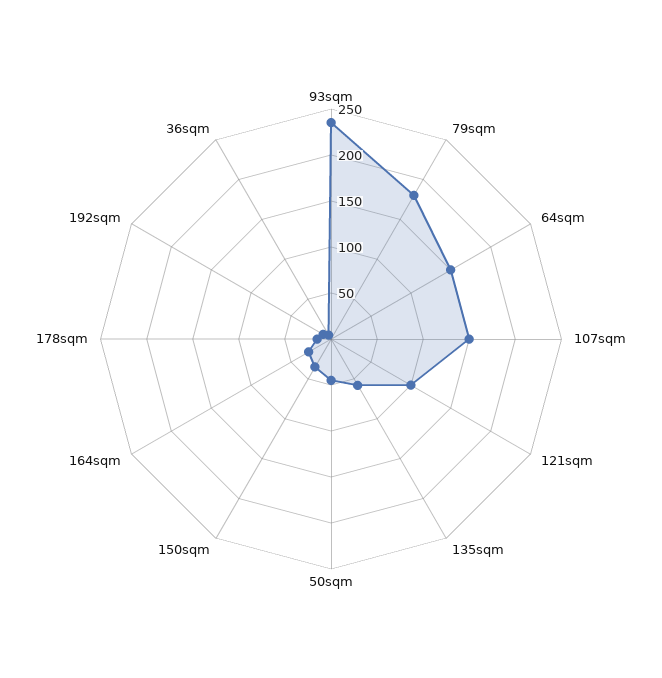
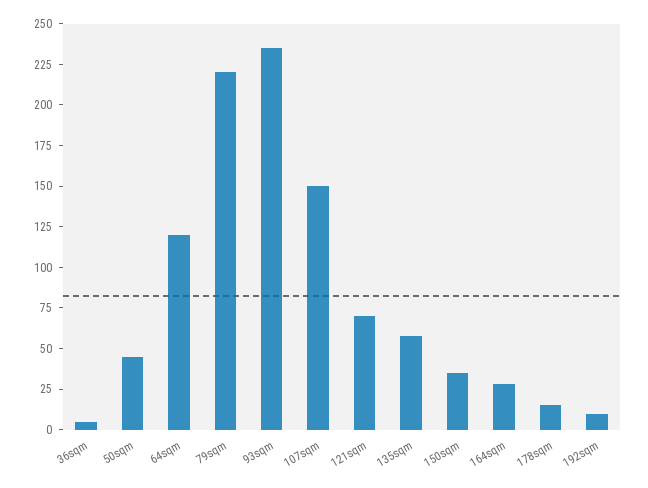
  {
    "93sqm": 235,
-   "79sqm": 180,
+   "79sqm": 220,
-   "64sqm": 150,
+   "64sqm": 120,
    "107sqm": 150,
-   "121sqm": 100,
+   "121sqm": 70,
    "135sqm": 60,
    "50sqm": 45,
    "150sqm": 35,
    "164sqm": 30,
    "178sqm": 15,
    "192sqm": 10,
    "36sqm": 5
  }

